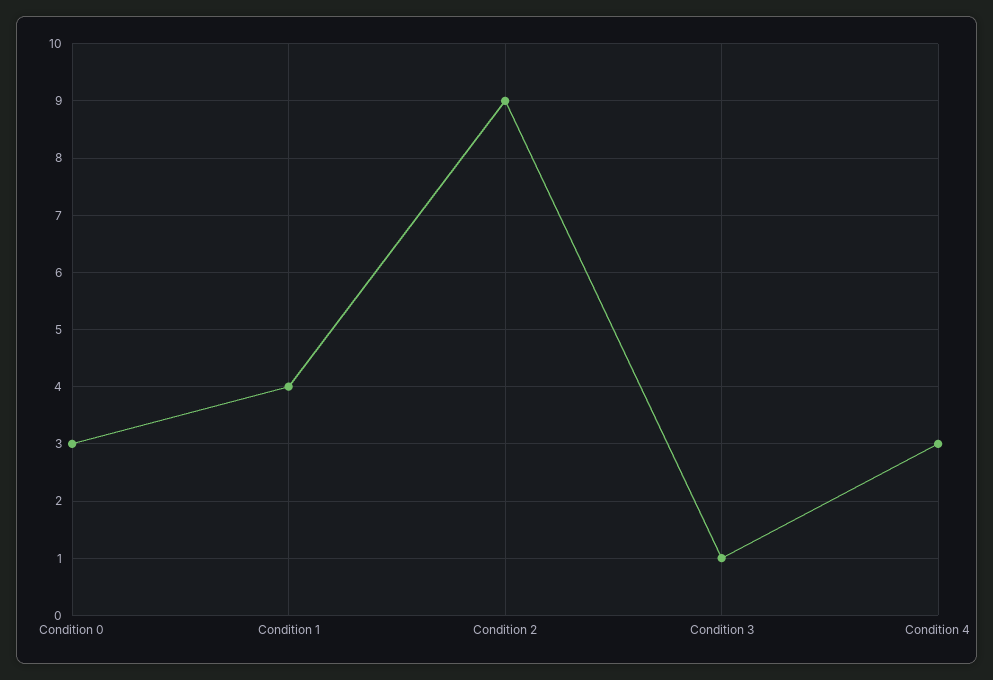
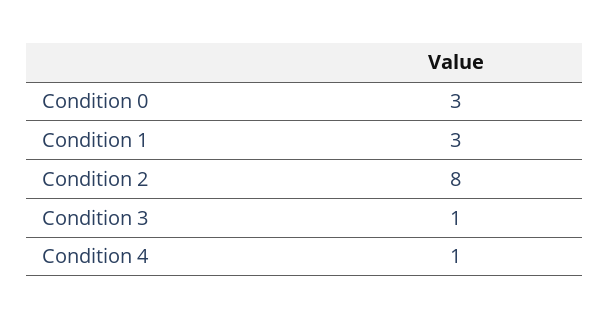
  {
    "Condition 0": 3,
-   "Condition 1": 4,
+   "Condition 1": 3,
-   "Condition 2": 9,
+   "Condition 2": 8,
    "Condition 3": 1,
-   "Condition 4": 3
+   "Condition 4": 1
  }

